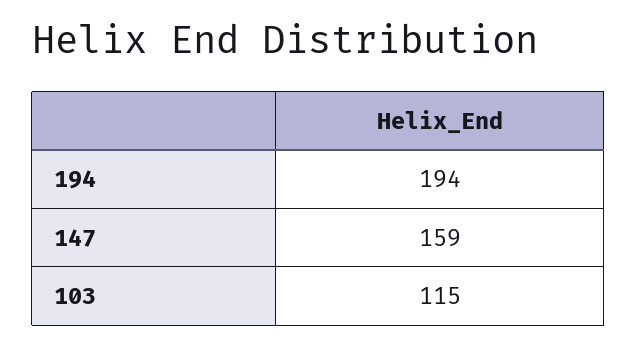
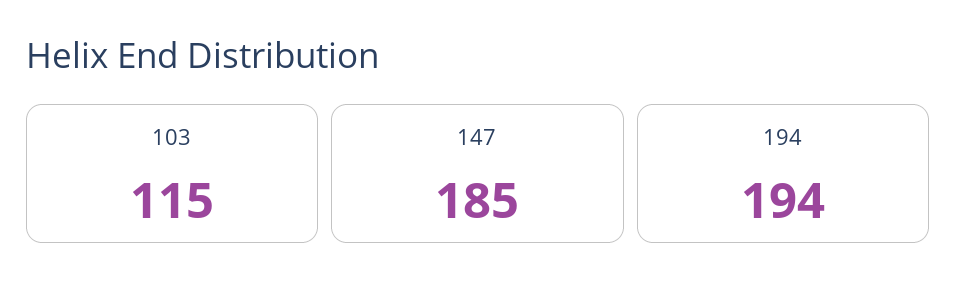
  {
    "194": 194,
-   "147": 159,
+   "147": 185,
    "103": 115
  }

